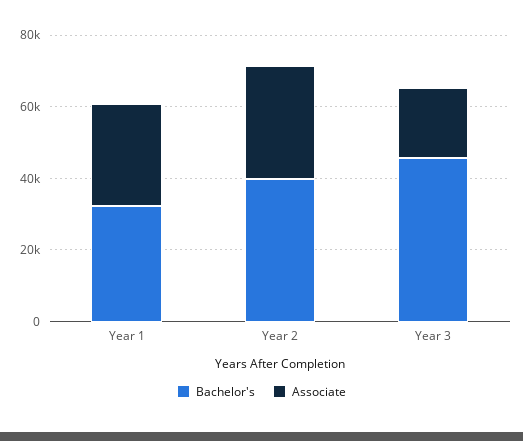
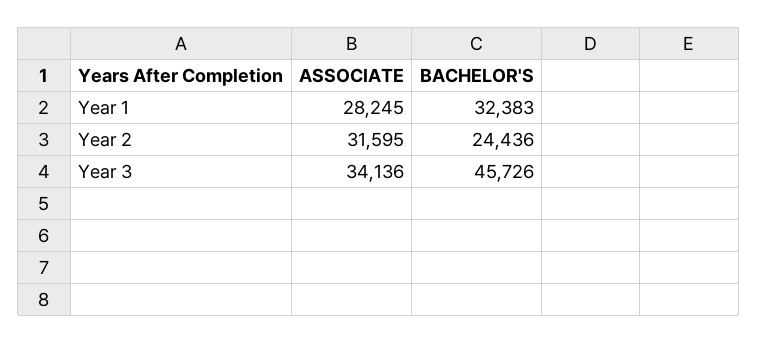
  {
    "Bachelor's": {
      "Year 1": 32383,
-     "Year 2": 40000,
+     "Year 2": 24436,
      "Year 3": 45726
    },
    "Associate": {
      "Year 1": 28245,
      "Year 2": 31595,
-     "Year 3": 20000
+     "Year 3": 34136
    }
  }

